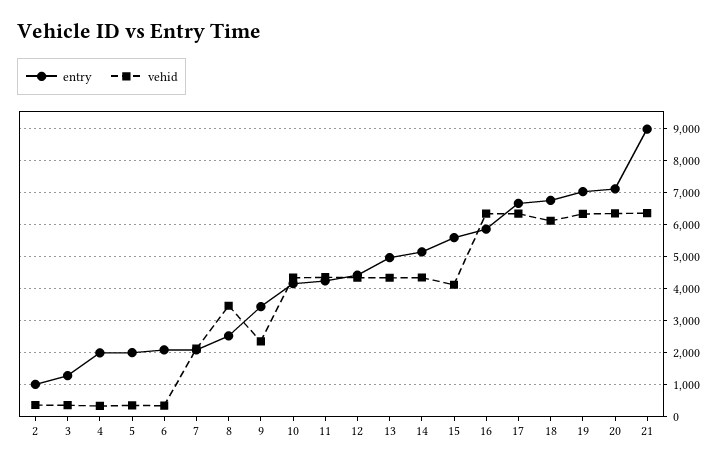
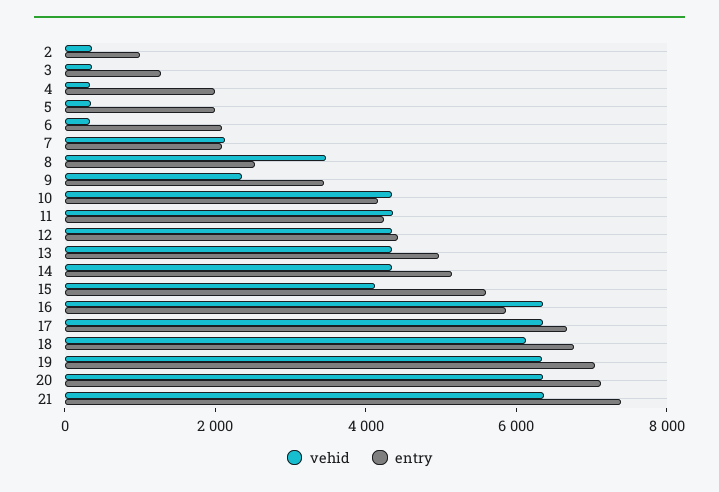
  {
    "entry": {
      "2": 1000,
      "3": 1200,
      "4": 2000,
      "5": 2000,
      "6": 2000,
      "7": 2000,
      "8": 2600,
      "9": 3400,
      "10": 4200,
      "11": 4200,
      "12": 4400,
      "13": 5000,
      "14": 5200,
      "15": 5600,
      "16": 5800,
      "17": 6600,
      "18": 6800,
      "19": 7000,
      "20": 7200,
-     "21": 9000
+     "21": 7500
    },
    "vehid": {
      "2": 400,
      "3": 400,
      "4": 400,
      "5": 400,
      "6": 400,
      "7": 2200,
      "8": 3400,
      "9": 2400,
      "10": 4400,
      "11": 4400,
      "12": 4400,
      "13": 4400,
      "14": 4400,
      "15": 4200,
      "16": 6400,
      "17": 6400,
      "18": 6200,
      "19": 6400,
      "20": 6400,
      "21": 6400
    }
  }

